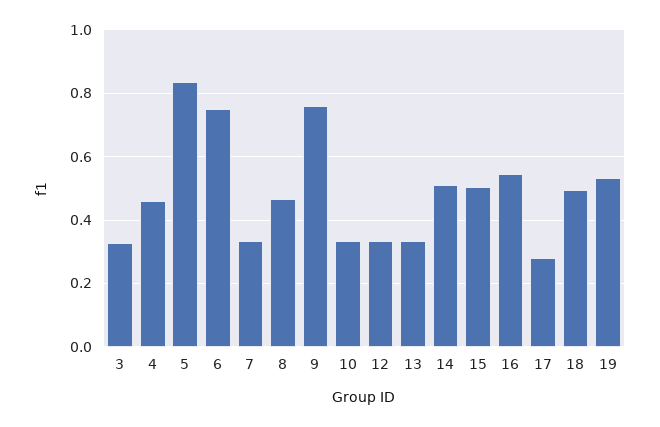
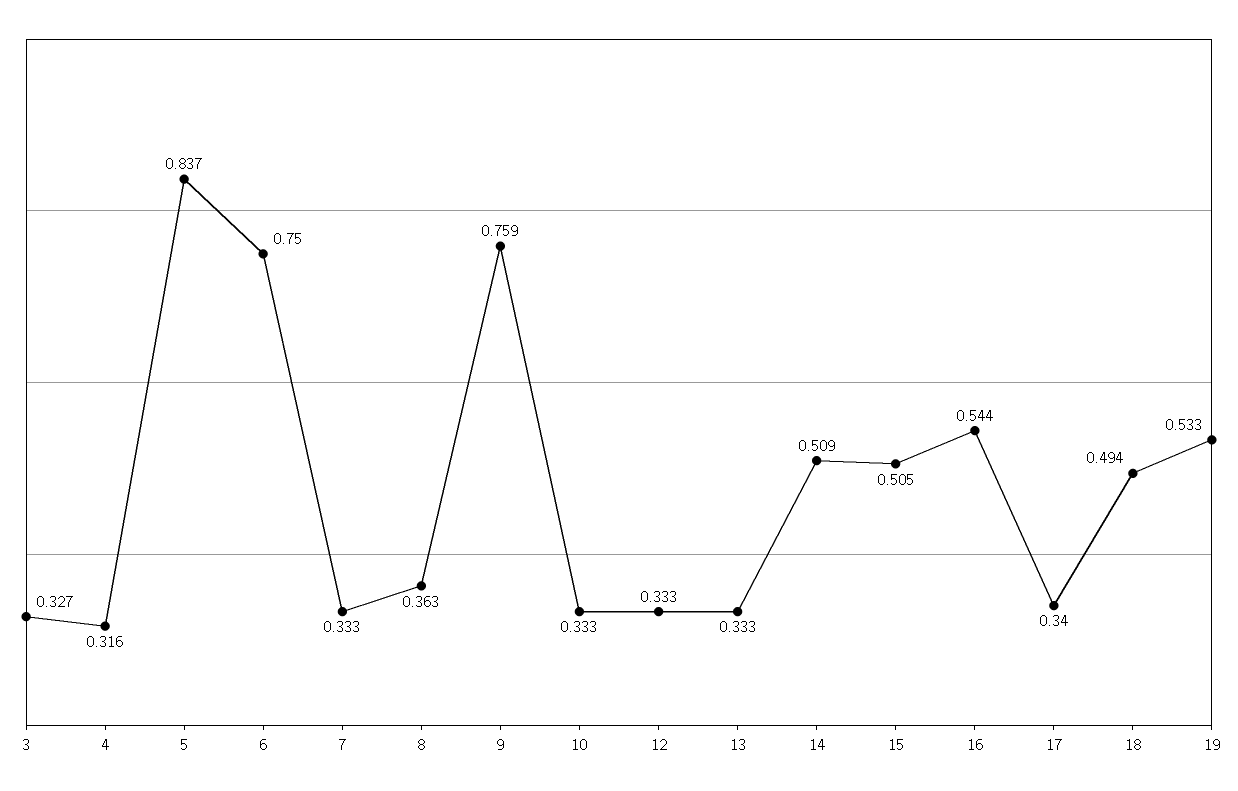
  {
    "3": 0.327,
-   "4": 0.46,
+   "4": 0.316,
    "5": 0.837,
    "6": 0.75,
    "7": 0.333,
-   "8": 0.46,
+   "8": 0.363,
    "9": 0.759,
    "10": 0.333,
    "12": 0.333,
    "13": 0.333,
    "14": 0.509,
    "15": 0.505,
    "16": 0.544,
-   "17": 0.28,
+   "17": 0.34,
    "18": 0.494,
    "19": 0.533
  }

